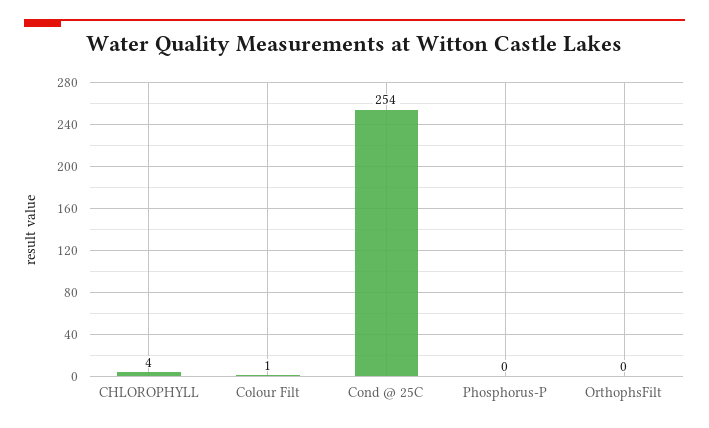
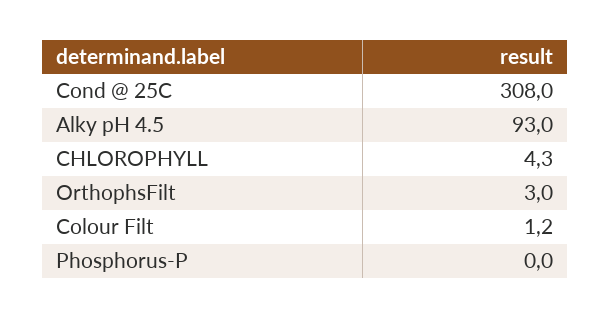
  {
    "CHLOROPHYLL": 4.3,
    "Colour Filt": 1.2,
-   "Cond @ 25C": 254,
+   "Cond @ 25C": 308,
    "Phosphorus-P": 0,
-   "OrthophsFilt": 0
+   "OrthophsFilt": 3,
+   "Alky pH 4.5": 93
  }

